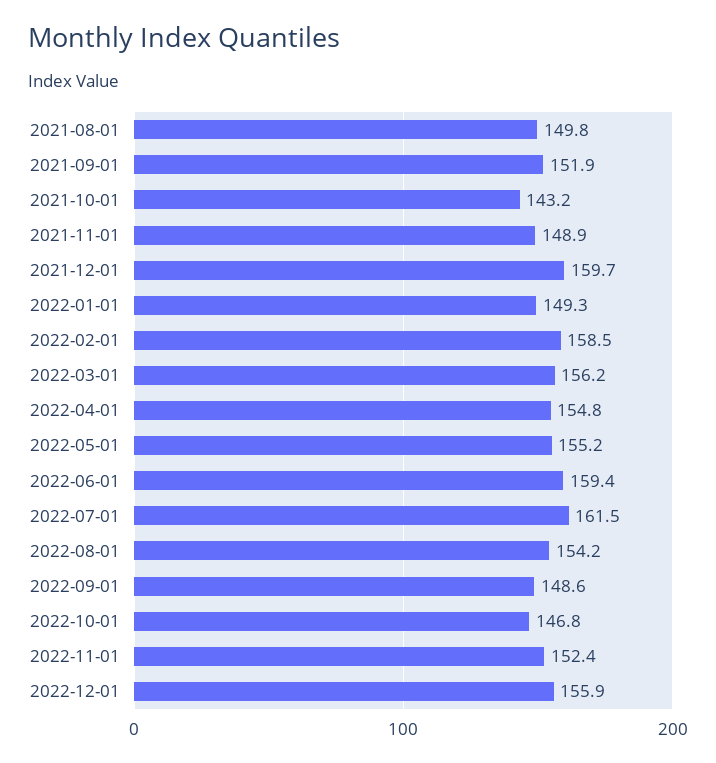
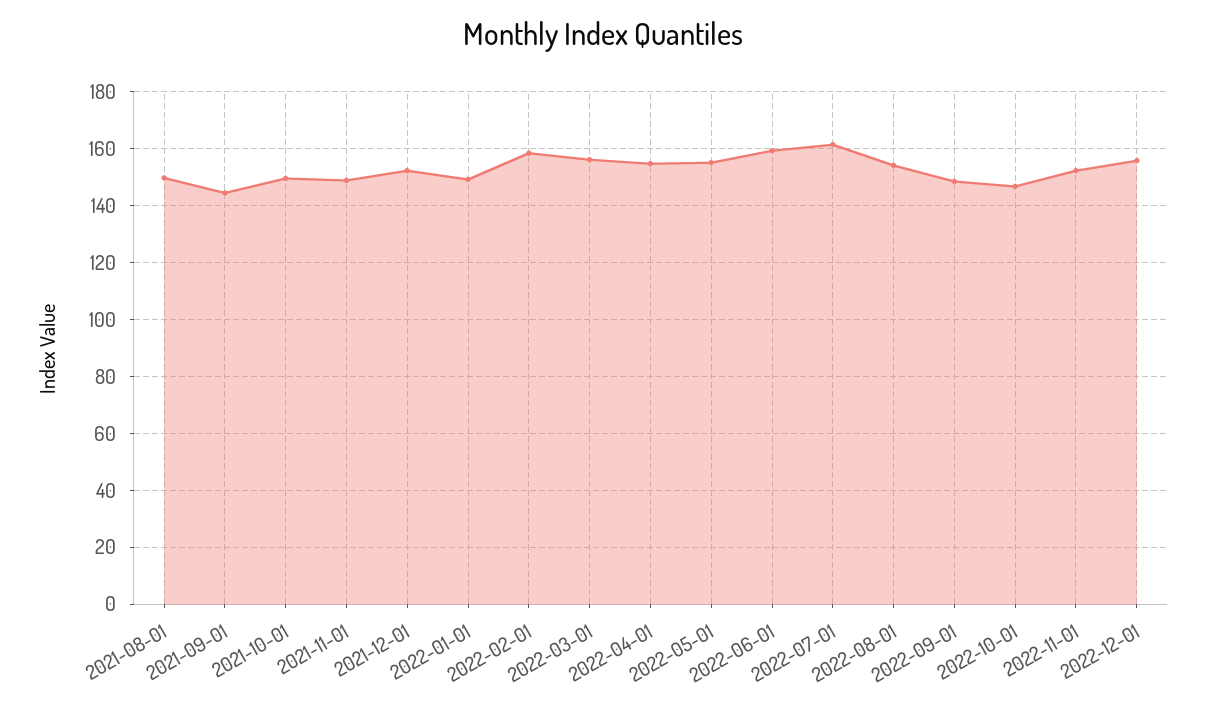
  {
    "2021-08-01": 149.8,
-   "2021-09-01": 151.9,
+   "2021-09-01": 145,
-   "2021-10-01": 143.2,
+   "2021-10-01": 150,
    "2021-11-01": 148.9,
-   "2021-12-01": 159.7,
+   "2021-12-01": 152.5,
    "2022-01-01": 149.3,
    "2022-02-01": 158.5,
    "2022-03-01": 156.2,
    "2022-04-01": 154.8,
    "2022-05-01": 155.2,
    "2022-06-01": 159.4,
    "2022-07-01": 161.5,
    "2022-08-01": 154.2,
    "2022-09-01": 148.6,
    "2022-10-01": 146.8,
    "2022-11-01": 152.4,
    "2022-12-01": 155.9
  }

